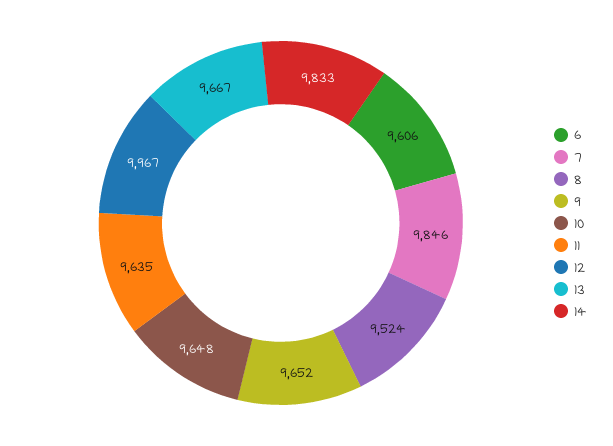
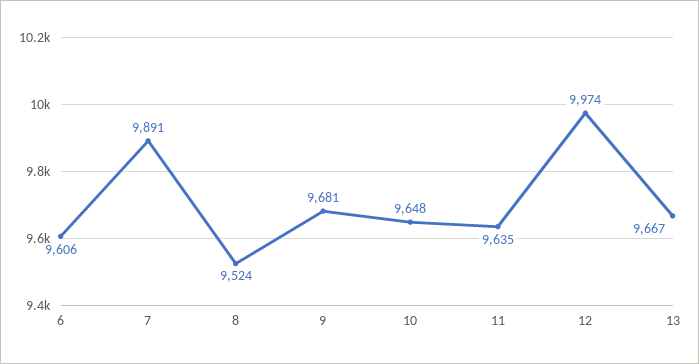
  {
    "6": 9606,
-   "7": 9846,
+   "7": 9891,
    "8": 9524,
-   "9": 9652,
+   "9": 9681,
    "10": 9648,
    "11": 9635,
-   "12": 9967,
+   "12": 9974,
-   "13": 9667,
+   "13": 9667
-   "14": 9833
  }

